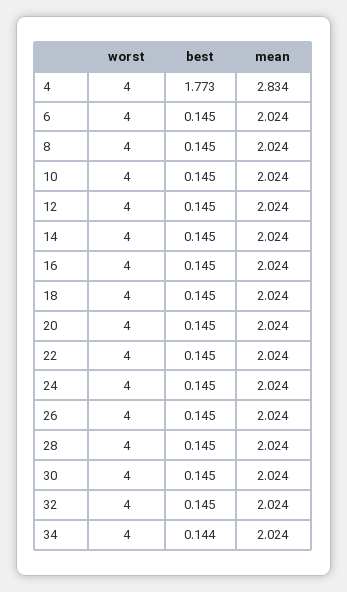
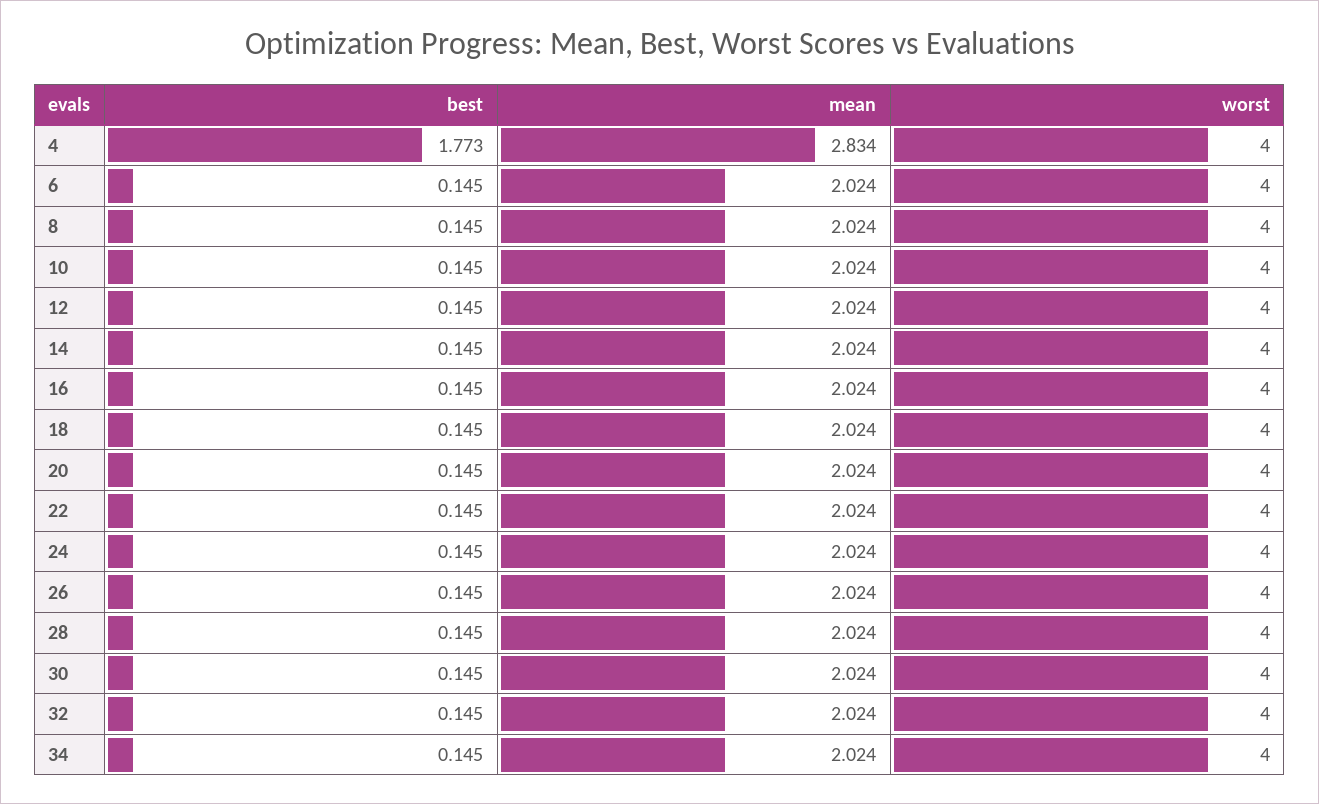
  {
    "worst": {
      "4": 4,
      "6": 4,
      "8": 4,
      "10": 4,
      "12": 4,
      "14": 4,
      "16": 4,
      "18": 4,
      "20": 4,
      "22": 4,
      "24": 4,
      "26": 4,
      "28": 4,
      "30": 4,
      "32": 4,
      "34": 4
    },
    "best": {
      "4": 1.773,
      "6": 0.145,
      "8": 0.145,
      "10": 0.145,
      "12": 0.145,
      "14": 0.145,
      "16": 0.145,
      "18": 0.145,
      "20": 0.145,
      "22": 0.145,
      "24": 0.145,
      "26": 0.145,
      "28": 0.145,
      "30": 0.145,
      "32": 0.145,
-     "34": 0.144
+     "34": 0.145
    },
    "mean": {
      "4": 2.834,
      "6": 2.024,
      "8": 2.024,
      "10": 2.024,
      "12": 2.024,
      "14": 2.024,
      "16": 2.024,
      "18": 2.024,
      "20": 2.024,
      "22": 2.024,
      "24": 2.024,
      "26": 2.024,
      "28": 2.024,
      "30": 2.024,
      "32": 2.024,
      "34": 2.024
    }
  }

